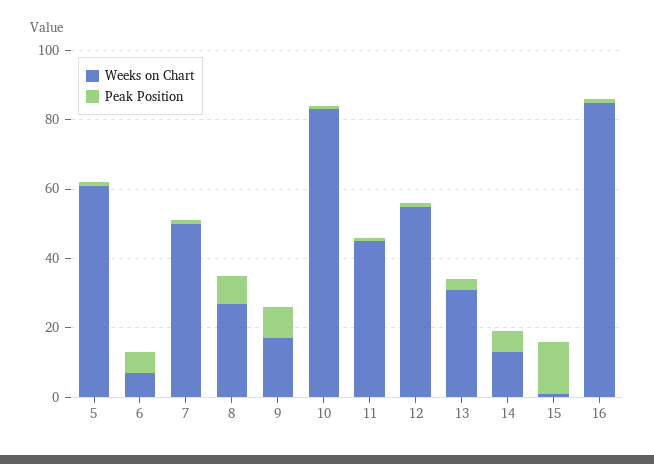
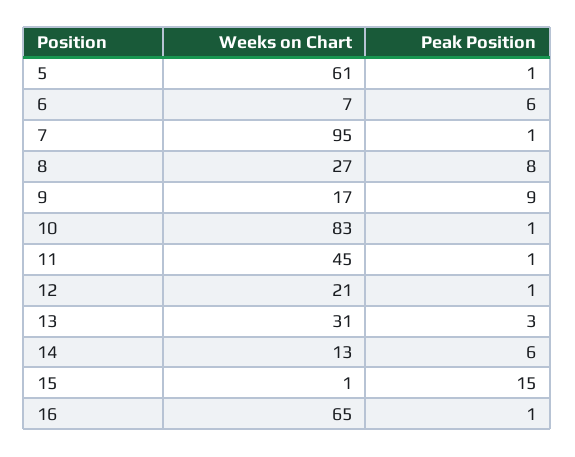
  {
    "Weeks on Chart": {
      "5": 61,
      "6": 7,
-     "7": 50,
+     "7": 95,
      "8": 27,
      "9": 17,
      "10": 83,
      "11": 45,
-     "12": 55,
+     "12": 21,
      "13": 31,
      "14": 13,
      "15": 1,
-     "16": 85
+     "16": 65
    },
    "Peak Position": {
      "5": 1,
      "6": 6,
      "7": 1,
      "8": 8,
      "9": 9,
      "10": 1,
      "11": 1,
      "12": 1,
      "13": 3,
      "14": 6,
      "15": 15,
      "16": 1
    }
  }

